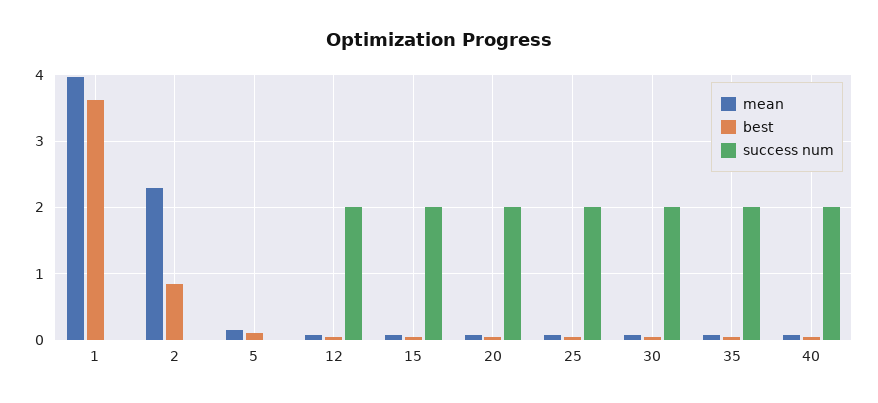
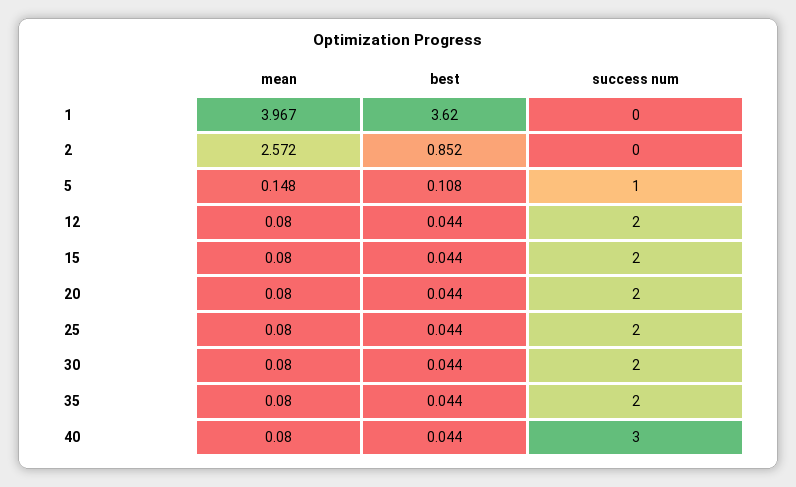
  {
    "mean": {
      "1": 3.967,
-     "2": 2.3,
+     "2": 2.572,
      "5": 0.148,
      "12": 0.08,
      "15": 0.08,
      "20": 0.08,
      "25": 0.08,
      "30": 0.08,
      "35": 0.08,
      "40": 0.08
    },
    "best": {
      "1": 3.62,
      "2": 0.852,
      "5": 0.108,
      "12": 0.044,
      "15": 0.044,
      "20": 0.044,
      "25": 0.044,
      "30": 0.044,
      "35": 0.044,
      "40": 0.044
    },
    "success num": {
      "1": 0,
      "2": 0,
-     "5": 0,
+     "5": 1,
      "12": 2,
      "15": 2,
      "20": 2,
      "25": 2,
      "30": 2,
      "35": 2,
-     "40": 2
+     "40": 3
    }
  }

